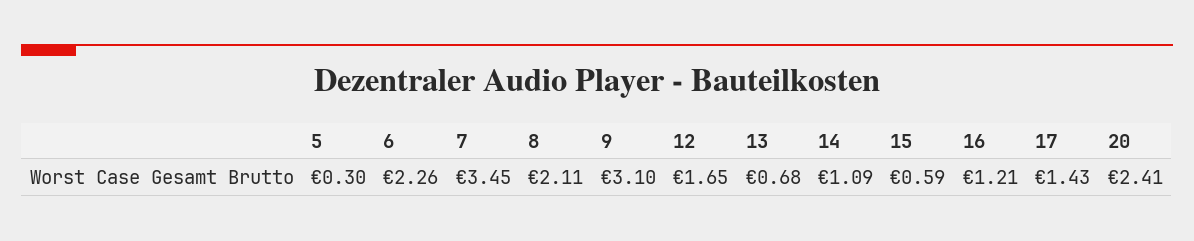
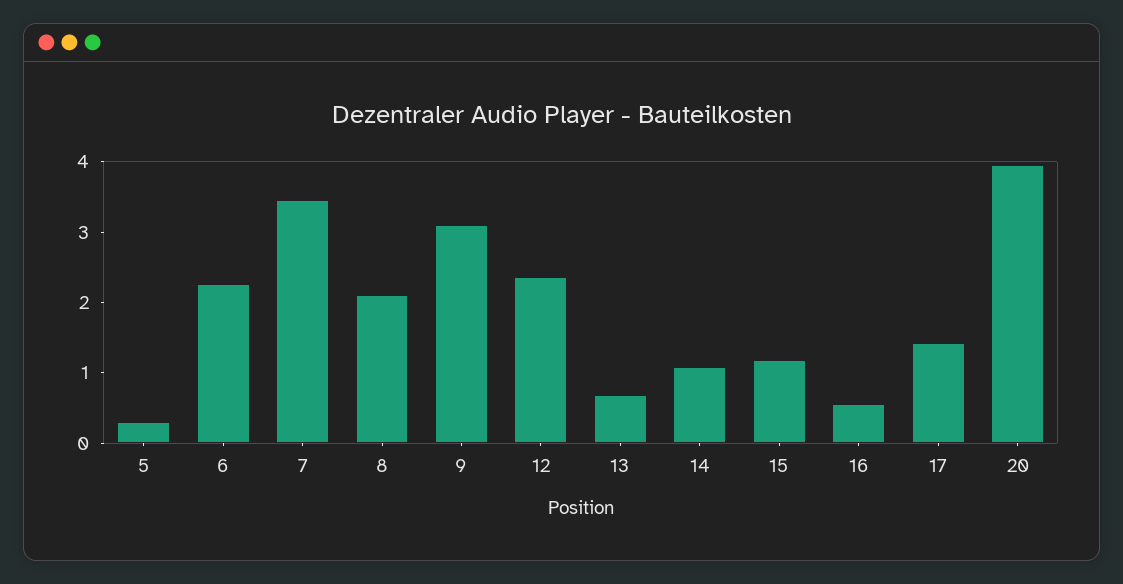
  {
    "5": 0.3,
    "6": 2.26,
    "7": 3.45,
    "8": 2.11,
    "9": 3.1,
-   "12": 1.65,
+   "12": 2.4,
    "13": 0.68,
    "14": 1.09,
-   "15": 0.59,
+   "15": 1.2,
-   "16": 1.21,
+   "16": 0.6,
    "17": 1.43,
-   "20": 2.41
+   "20": 4
  }

